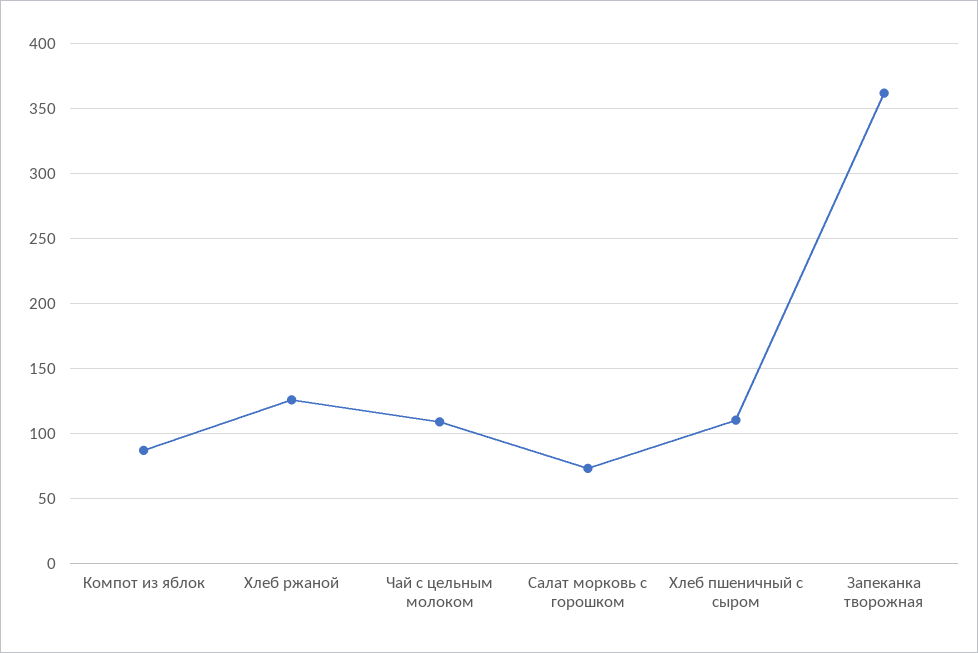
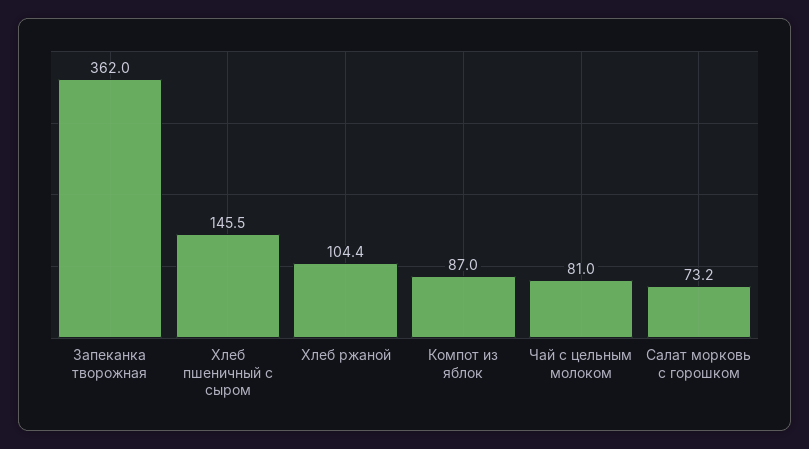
  {
    "Компот из яблок": 87,
-   "Хлеб ржаной": 125,
+   "Хлеб ржаной": 104.4,
-   "Чай с цельным молоком": 110,
+   "Чай с цельным молоком": 81,
    "Салат морковь с горошком": 73.2,
-   "Хлеб пшеничный с сыром": 110,
+   "Хлеб пшеничный с сыром": 145.5,
    "Запеканка творожная": 362
  }

